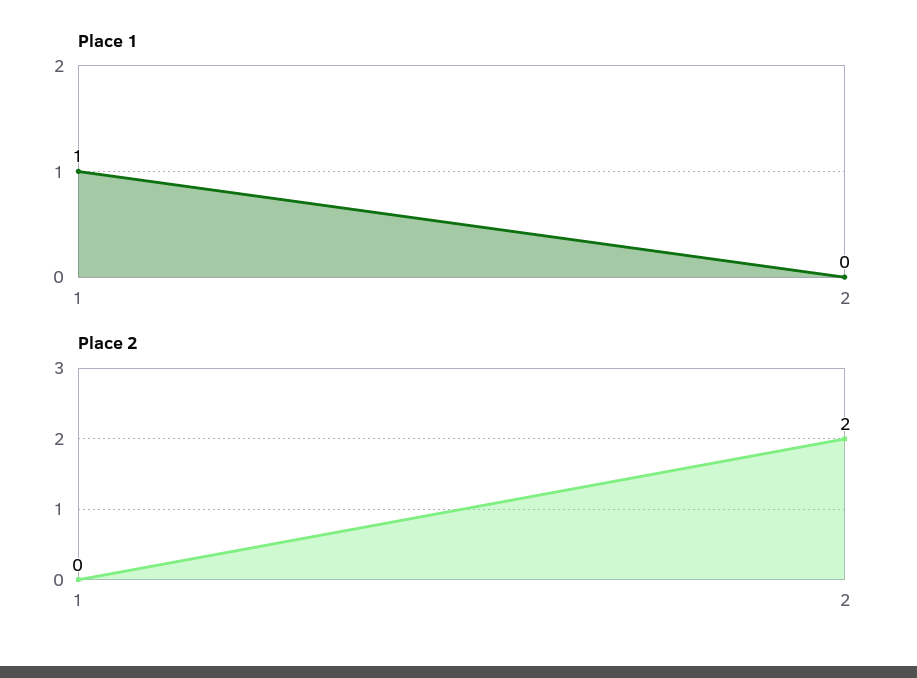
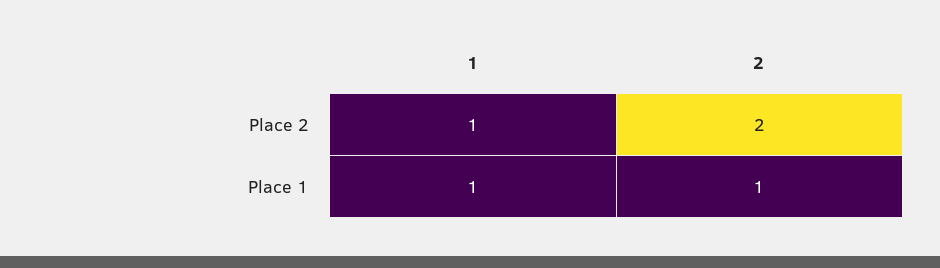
  {
    "Place 1": {
      "1": 1,
-     "2": 0
+     "2": 1
    },
    "Place 2": {
-     "1": 0,
+     "1": 1,
      "2": 2
    }
  }

